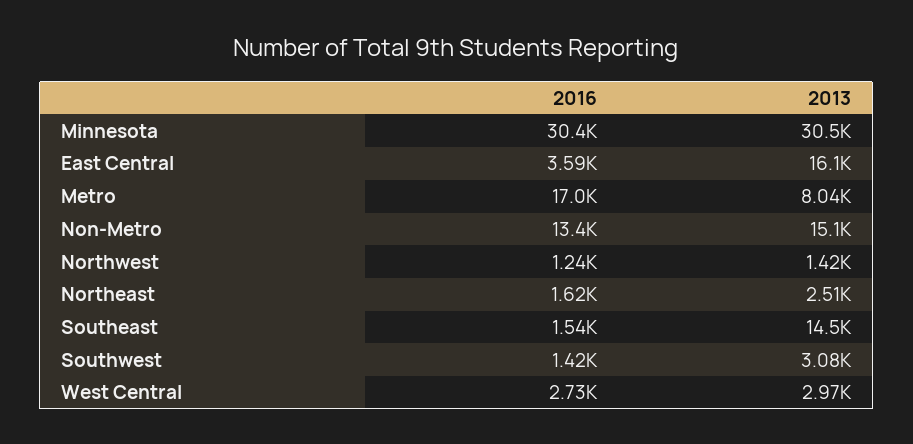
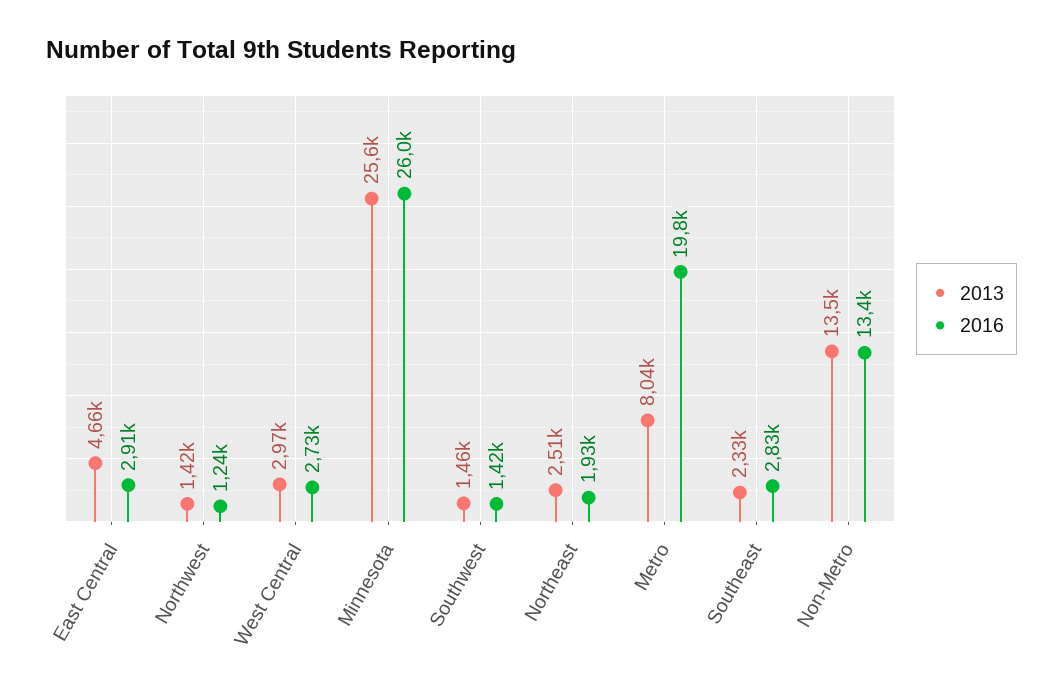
  {
    "2016": {
-     "Minnesota": 30400,
+     "Minnesota": 26000,
-     "East Central": 3590,
+     "East Central": 2910,
-     "Metro": 17000,
+     "Metro": 19800,
      "Non-Metro": 13400,
      "Northwest": 1240,
-     "Northeast": 1620,
+     "Northeast": 1930,
-     "Southeast": 1540,
+     "Southeast": 2830,
      "Southwest": 1420,
      "West Central": 2730
    },
    "2013": {
-     "Minnesota": 30500,
+     "Minnesota": 25600,
-     "East Central": 16100,
+     "East Central": 4660,
      "Metro": 8040,
-     "Non-Metro": 15100,
+     "Non-Metro": 13500,
      "Northwest": 1420,
      "Northeast": 2510,
-     "Southeast": 14500,
+     "Southeast": 2330,
-     "Southwest": 3080,
+     "Southwest": 1460,
      "West Central": 2970
    }
  }

